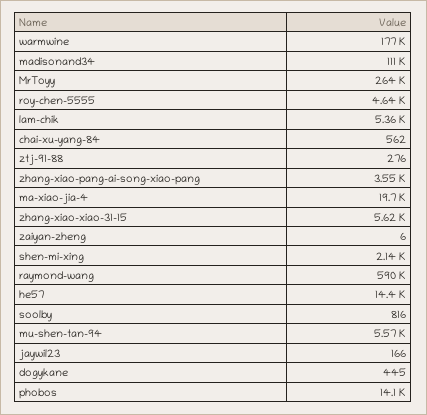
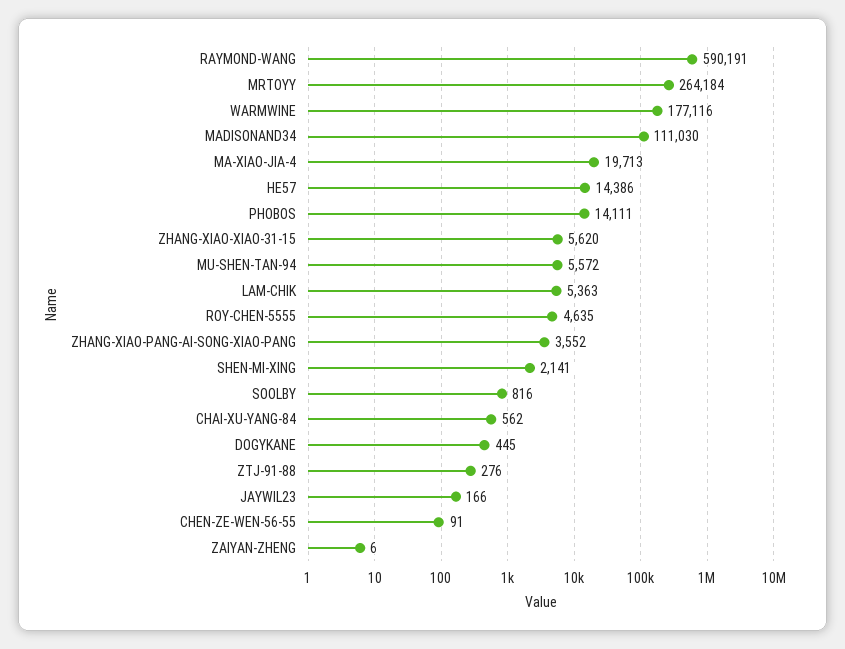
  {
    "warmwine": 177116,
    "madisonand34": 111030,
    "MrToyy": 264184,
    "roy-chen-5555": 4635,
    "lam-chik": 5363,
    "chai-xu-yang-84": 562,
    "ztj-91-88": 276,
    "zhang-xiao-pang-ai-song-xiao-pang": 3552,
    "ma-xiao-jia-4": 19713,
    "zhang-xiao-xiao-31-15": 5620,
    "zaiyan-zheng": 6,
    "shen-mi-xing": 2141,
    "raymond-wang": 590191,
    "he57": 14386,
    "soolby": 816,
    "mu-shen-tan-94": 5572,
    "jaywil23": 166,
    "dogykane": 445,
-   "phobos": 14111
+   "phobos": 14111,
+   "CHEN-ZE-WEN-56-55": 91
  }

